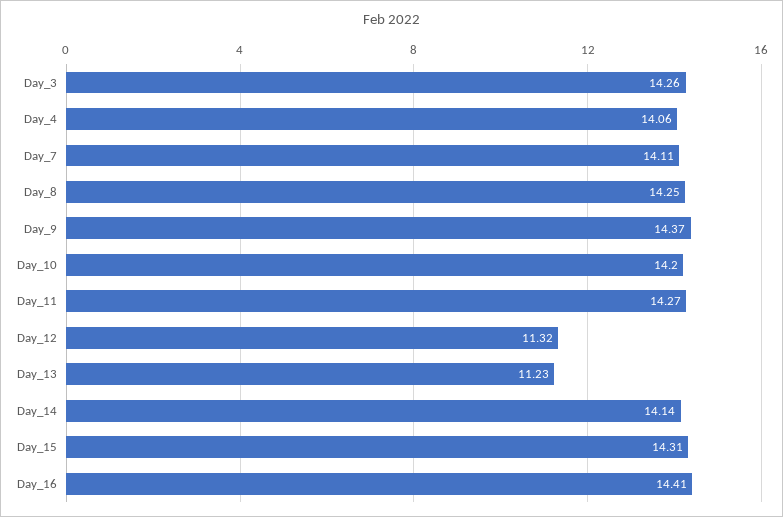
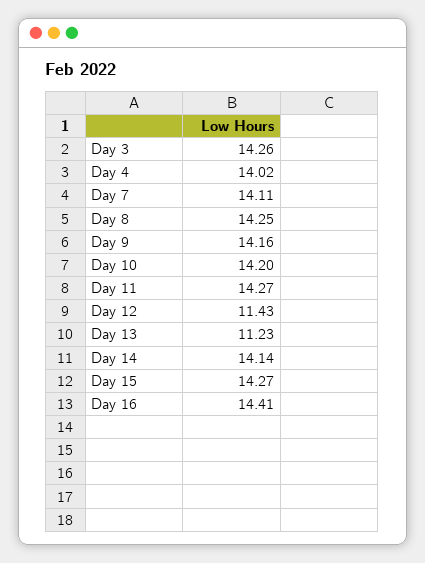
  {
    "Day_3": 14.26,
-   "Day_4": 14.06,
+   "Day_4": 14.02,
    "Day_7": 14.11,
    "Day_8": 14.25,
-   "Day_9": 14.37,
+   "Day_9": 14.16,
    "Day_10": 14.2,
    "Day_11": 14.27,
-   "Day_12": 11.32,
+   "Day_12": 11.43,
    "Day_13": 11.23,
    "Day_14": 14.14,
-   "Day_15": 14.31,
+   "Day_15": 14.27,
    "Day_16": 14.41
  }

